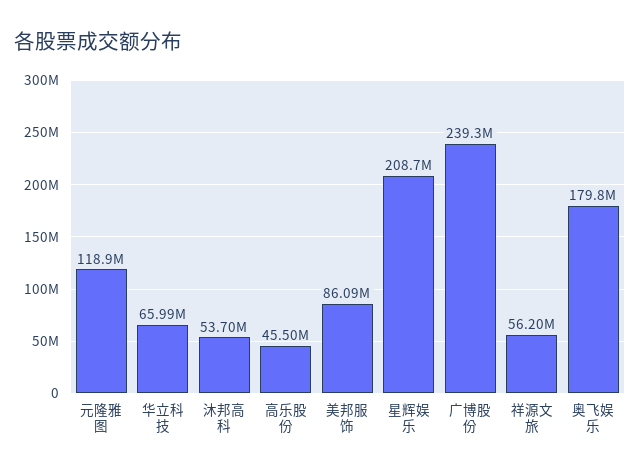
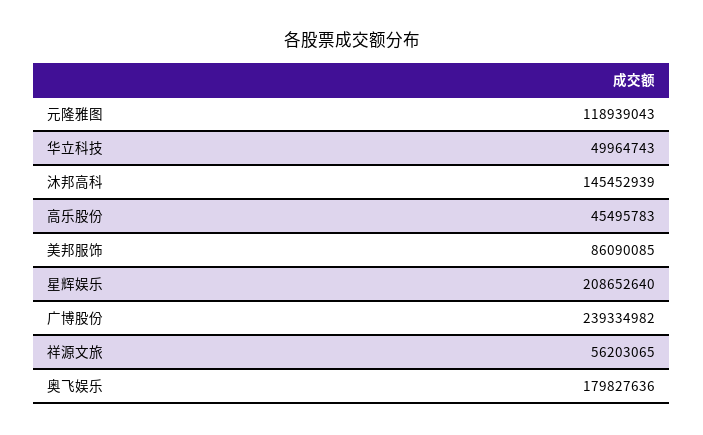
  {
    "元隆雅图": 118939043,
-   "华立科技": 65990000,
+   "华立科技": 49964743,
-   "沐邦高科": 53700000,
+   "沐邦高科": 145452939,
    "高乐股份": 45495783,
    "美邦服饰": 86090085,
    "星辉娱乐": 208652640,
    "广博股份": 239334982,
    "祥源文旅": 56203065,
    "奥飞娱乐": 179827636
  }

